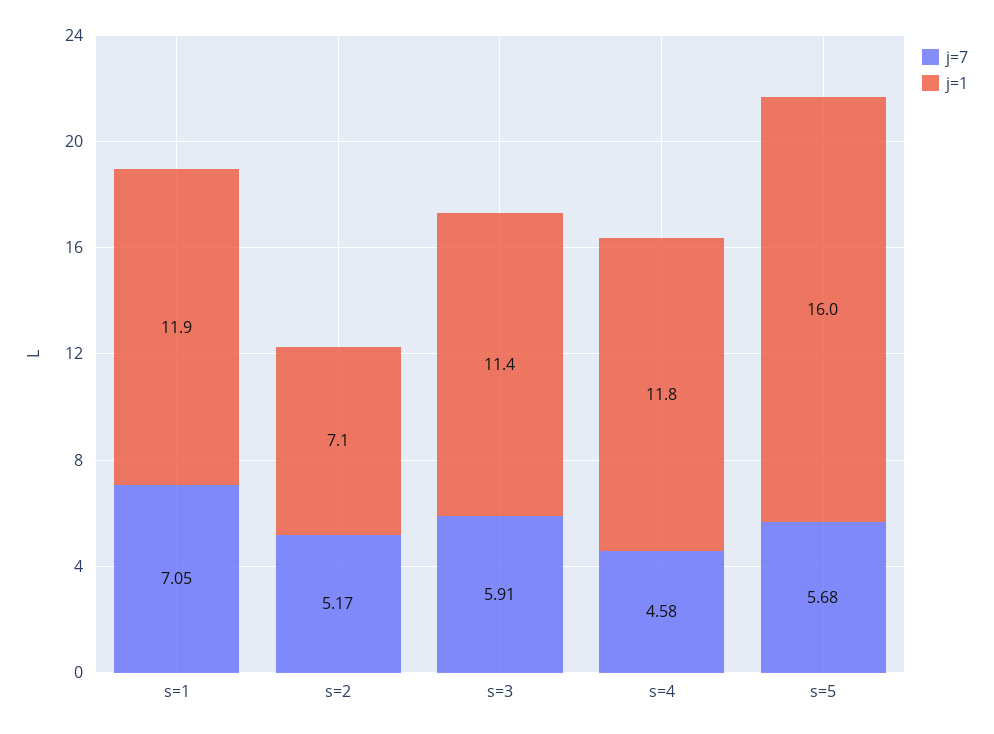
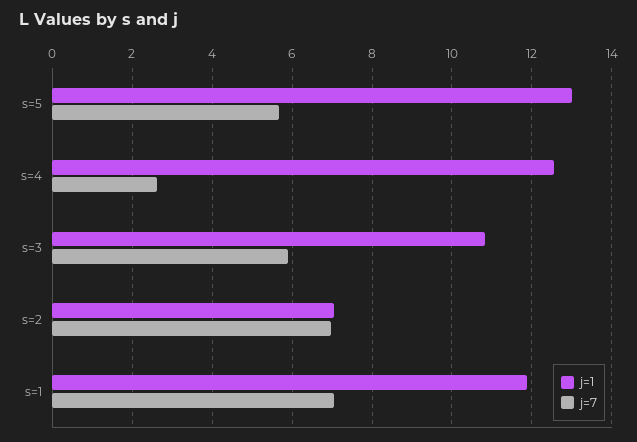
  {
    "j=7": {
      "s=1": 7.05,
-     "s=2": 5.17,
+     "s=2": 7,
      "s=3": 5.91,
-     "s=4": 4.58,
+     "s=4": 2.6,
      "s=5": 5.68
    },
    "j=1": {
      "s=1": 11.9,
      "s=2": 7.1,
-     "s=3": 11.4,
+     "s=3": 10.8,
-     "s=4": 11.8,
+     "s=4": 12.6,
-     "s=5": 16
+     "s=5": 13
    }
  }

